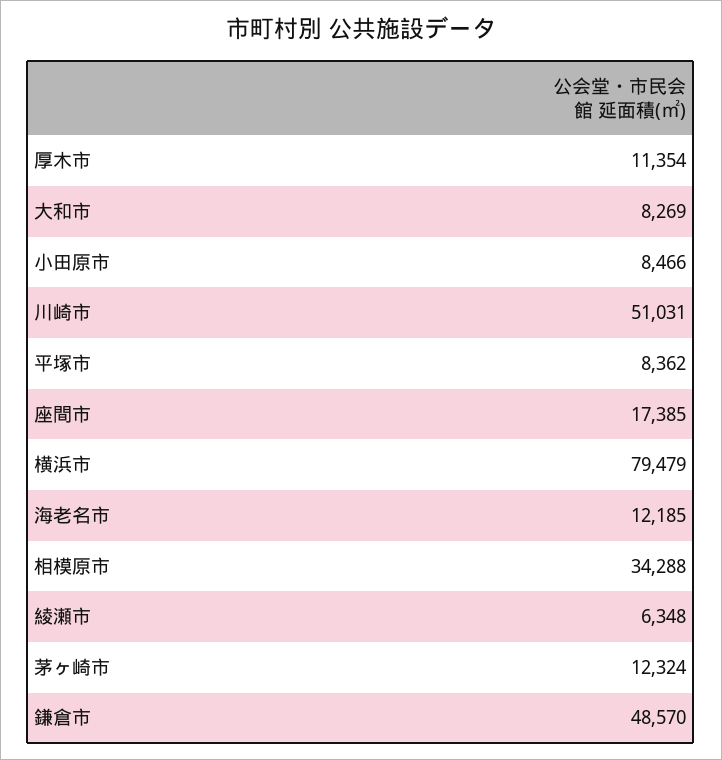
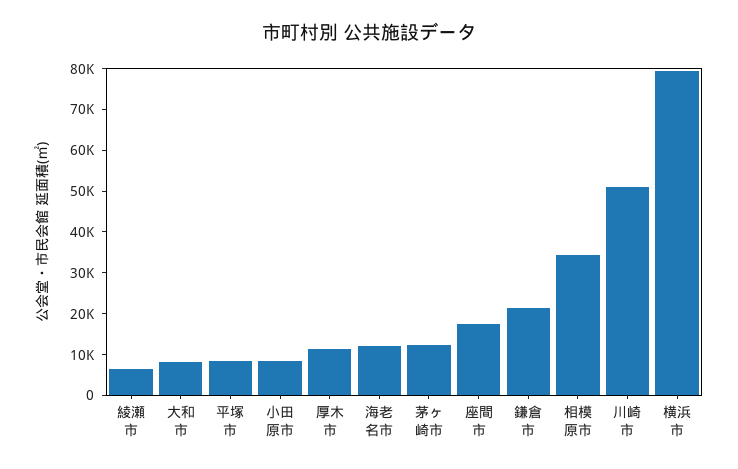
  {
    "厚木市": 11354,
    "大和市": 8269,
    "小田原市": 8466,
    "川崎市": 51031,
    "平塚市": 8362,
    "座間市": 17385,
    "横浜市": 79479,
    "海老名市": 12185,
    "相模原市": 34288,
    "綾瀬市": 6348,
    "茅ヶ崎市": 12324,
-   "鎌倉市": 48570
+   "鎌倉市": 22000
  }

